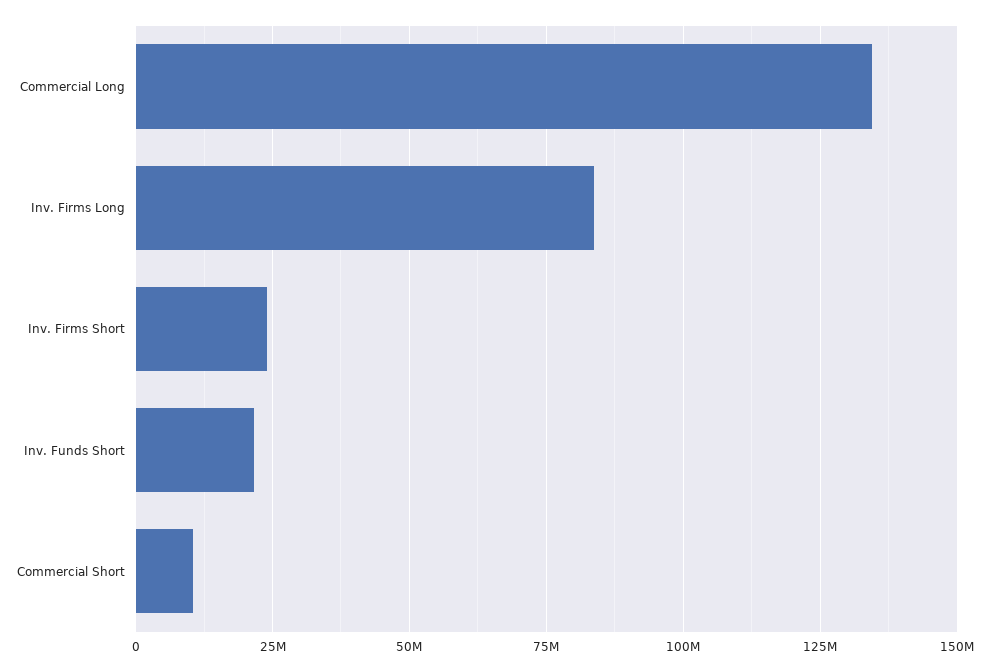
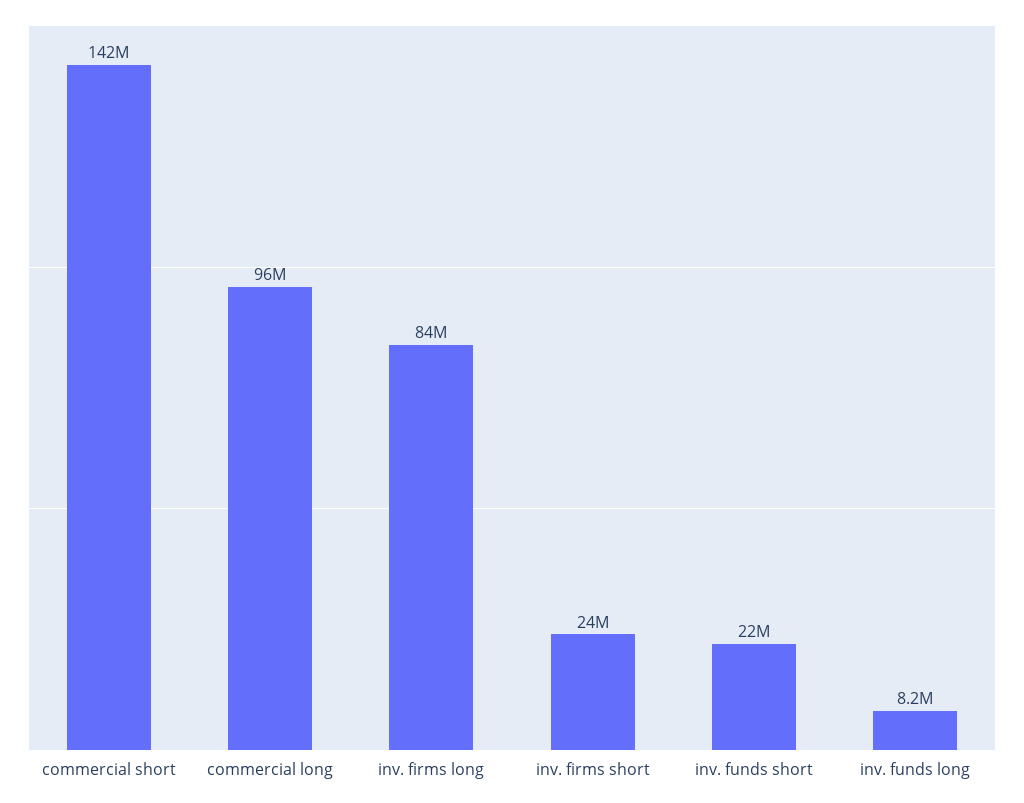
  {
-   "Commercial Long": 135000000,
+   "Commercial Long": 96000000,
    "Inv. Firms Long": 84000000,
    "Inv. Firms Short": 24000000,
    "Inv. Funds Short": 22000000,
-   "Commercial Short": 10000000
+   "Commercial Short": 142000000,
+   "inv. funds long": 8200000
  }

